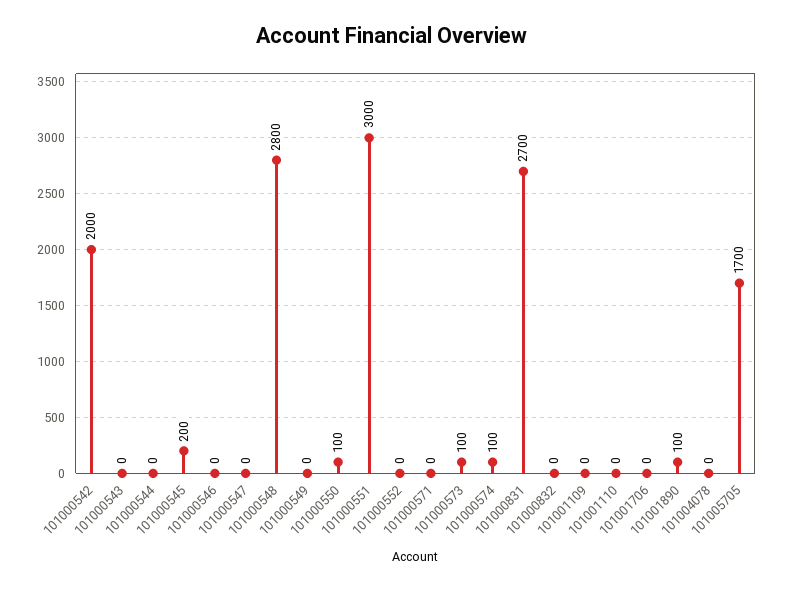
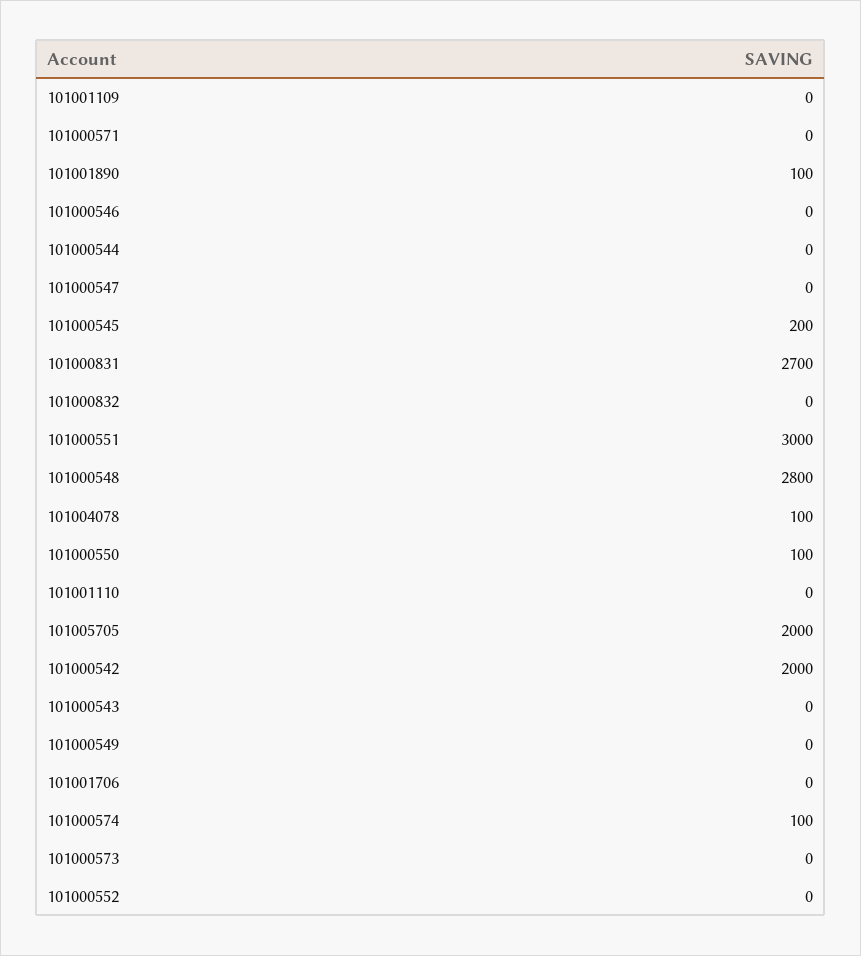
  {
    "101000542": 2000,
    "101000543": 0,
    "101000544": 0,
    "101000545": 200,
    "101000546": 0,
    "101000547": 0,
    "101000548": 2800,
    "101000549": 0,
    "101000550": 100,
    "101000551": 3000,
    "101000552": 0,
    "101000571": 0,
-   "101000573": 100,
+   "101000573": 0,
    "101000574": 100,
    "101000831": 2700,
    "101000832": 0,
    "101001109": 0,
    "101001110": 0,
    "101001706": 0,
    "101001890": 100,
-   "101004078": 0,
+   "101004078": 100,
-   "101005705": 1700
+   "101005705": 2000
  }

